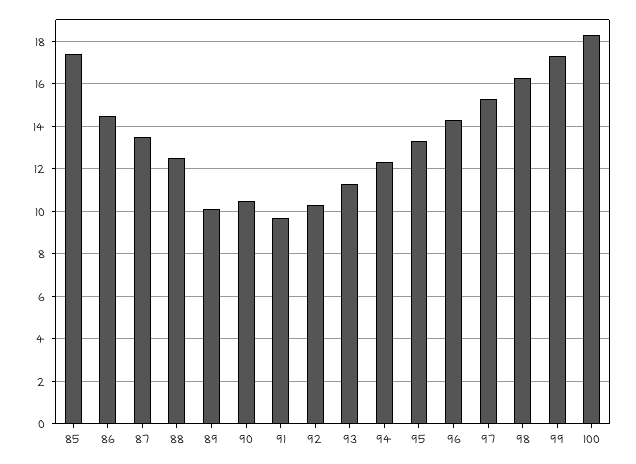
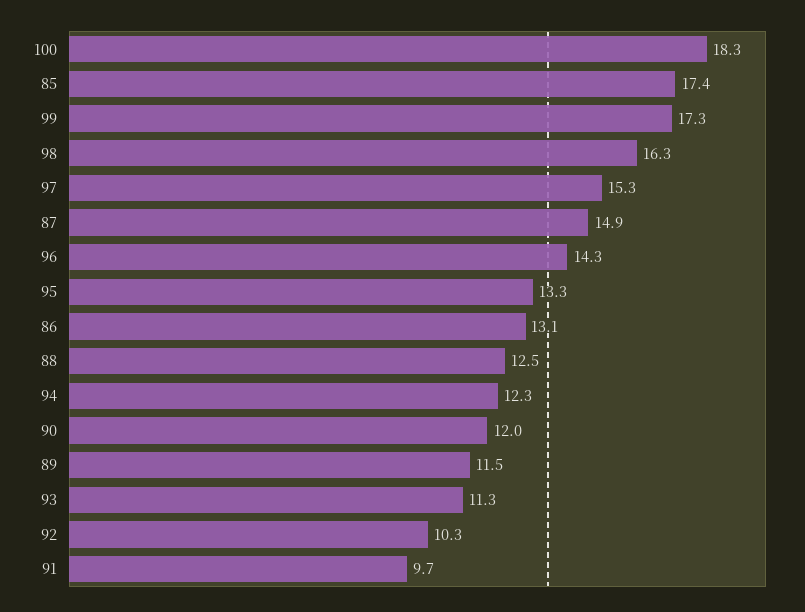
  {
    "85": 17.4,
-   "86": 14.5,
+   "86": 13.1,
-   "87": 13.5,
+   "87": 14.9,
    "88": 12.5,
-   "89": 10,
+   "89": 11.5,
-   "90": 10.5,
+   "90": 12,
    "91": 9.7,
    "92": 10.3,
    "93": 11.3,
    "94": 12.3,
    "95": 13.3,
    "96": 14.3,
    "97": 15.3,
    "98": 16.3,
    "99": 17.3,
    "100": 18.3
  }

